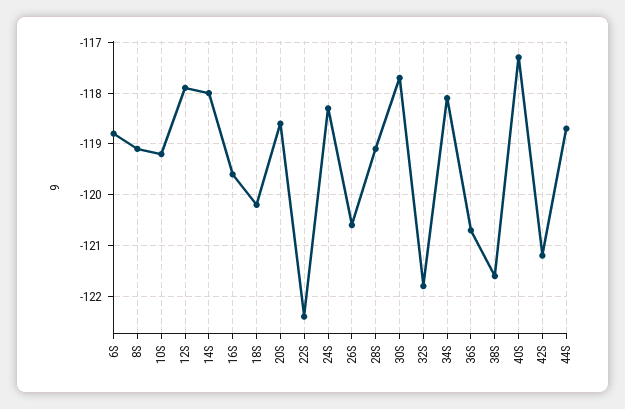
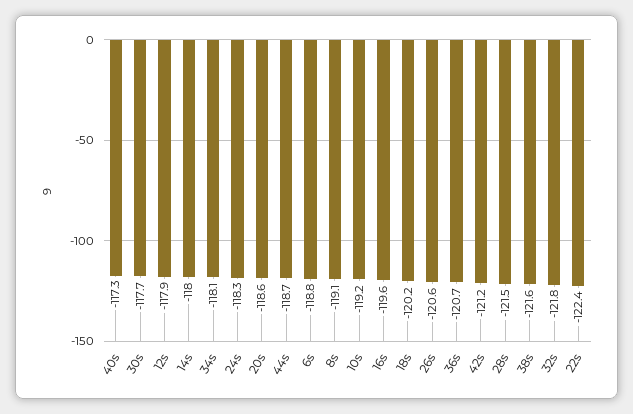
  {
    "6S": -118.8,
    "8S": -119.1,
    "10S": -119.2,
    "12S": -117.9,
    "14S": -118,
    "16S": -119.6,
    "18S": -120.2,
    "20S": -118.6,
    "22S": -122.4,
    "24S": -118.3,
    "26S": -120.6,
-   "28S": -119,
+   "28S": -121.5,
    "30S": -117.7,
    "32S": -121.8,
    "34S": -118.1,
    "36S": -120.7,
    "38S": -121.6,
    "40S": -117.3,
    "42S": -121.2,
    "44S": -118.7
  }

